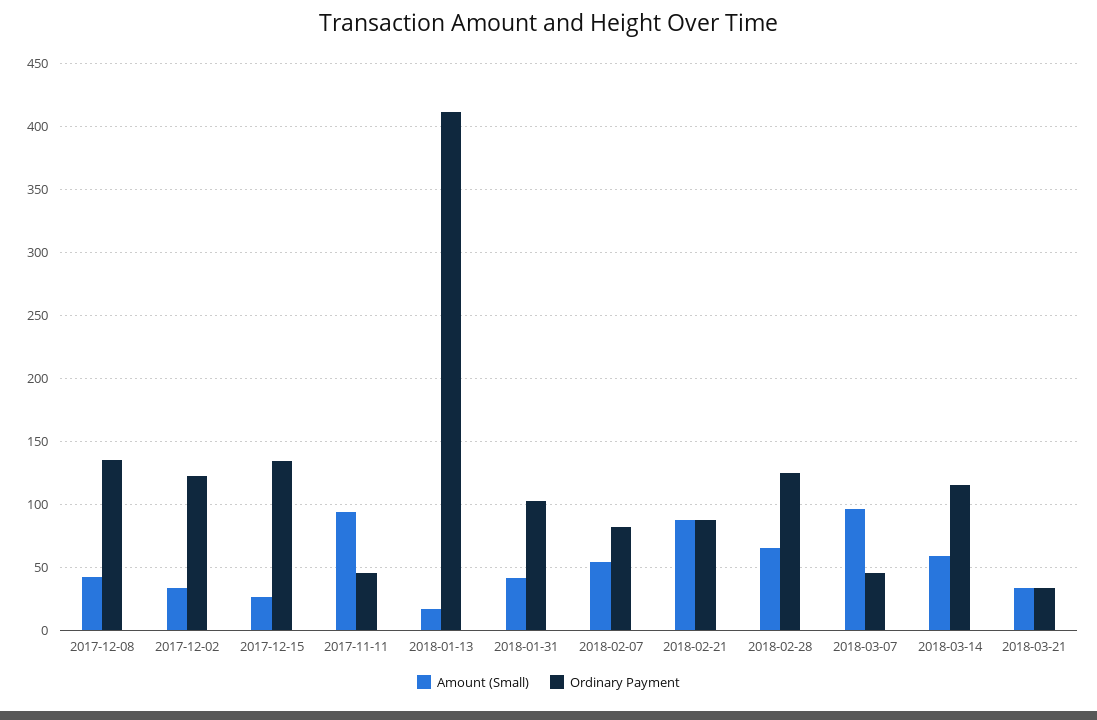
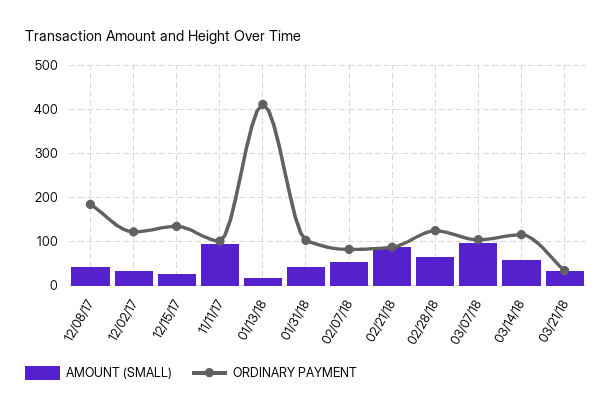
  {
    "Amount (Small)": {
      "2017-12-08": 40,
      "2017-12-02": 35,
      "2017-12-15": 25,
      "2017-11-11": 95,
      "2018-01-13": 15,
      "2018-01-31": 40,
      "2018-02-07": 55,
      "2018-02-21": 85,
      "2018-02-28": 65,
      "2018-03-07": 95,
      "2018-03-14": 60,
      "2018-03-21": 35
    },
    "Ordinary Payment": {
-     "2017-12-08": 135,
+     "2017-12-08": 180,
      "2017-12-02": 120,
      "2017-12-15": 135,
-     "2017-11-11": 45,
+     "2017-11-11": 100,
      "2018-01-13": 410,
      "2018-01-31": 100,
      "2018-02-07": 80,
      "2018-02-21": 85,
      "2018-02-28": 125,
-     "2018-03-07": 45,
+     "2018-03-07": 100,
      "2018-03-14": 115,
      "2018-03-21": 35
    }
  }

